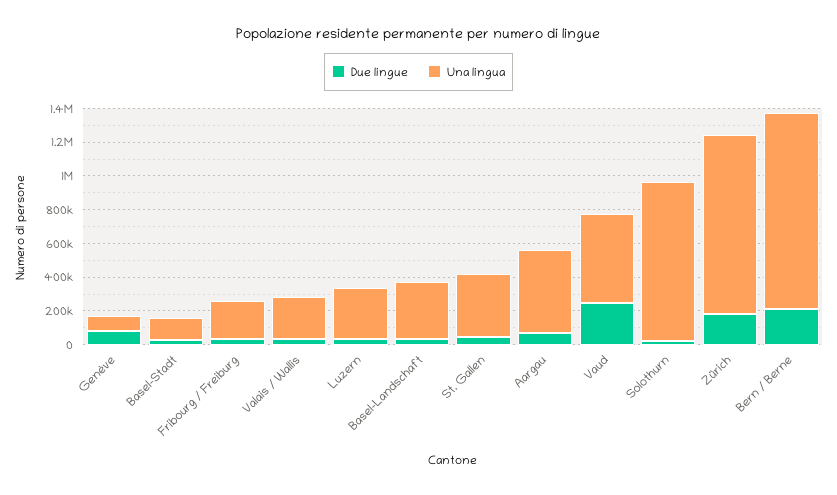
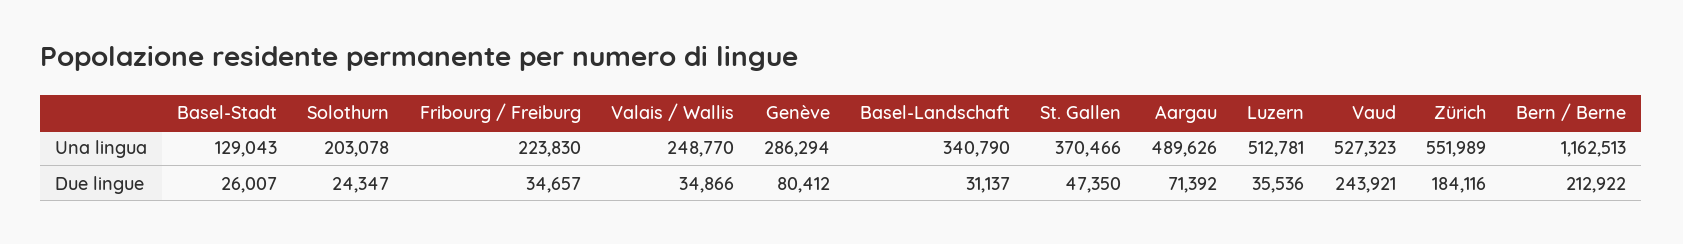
  {
    "Due lingue": {
      "Genève": 80412,
      "Basel-Stadt": 26007,
      "Fribourg / Freiburg": 34657,
      "Valais / Wallis": 34866,
      "Luzern": 35536,
      "Basel-Landschaft": 31137,
      "St. Gallen": 47350,
      "Aargau": 71392,
      "Vaud": 243921,
      "Solothurn": 24347,
      "Zürich": 184116,
      "Bern / Berne": 212922
    },
    "Una lingua": {
-     "Genève": 100000,
+     "Genève": 286294,
      "Basel-Stadt": 129043,
      "Fribourg / Freiburg": 223830,
      "Valais / Wallis": 248770,
-     "Luzern": 300000,
+     "Luzern": 512781,
      "Basel-Landschaft": 340790,
      "St. Gallen": 370466,
      "Aargau": 489626,
      "Vaud": 527323,
-     "Solothurn": 950000,
+     "Solothurn": 203078,
-     "Zürich": 1050000,
+     "Zürich": 551989,
      "Bern / Berne": 1162513
    }
  }

